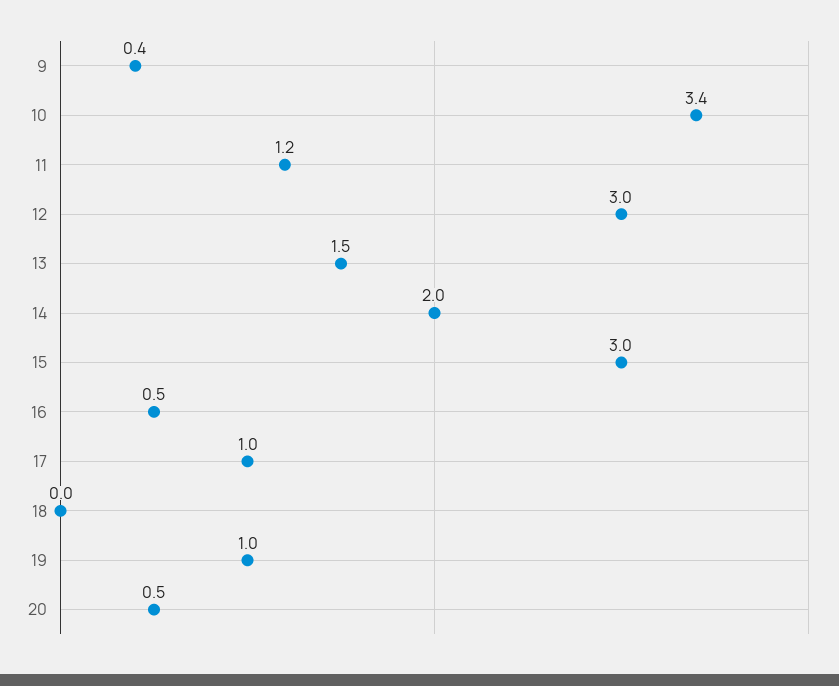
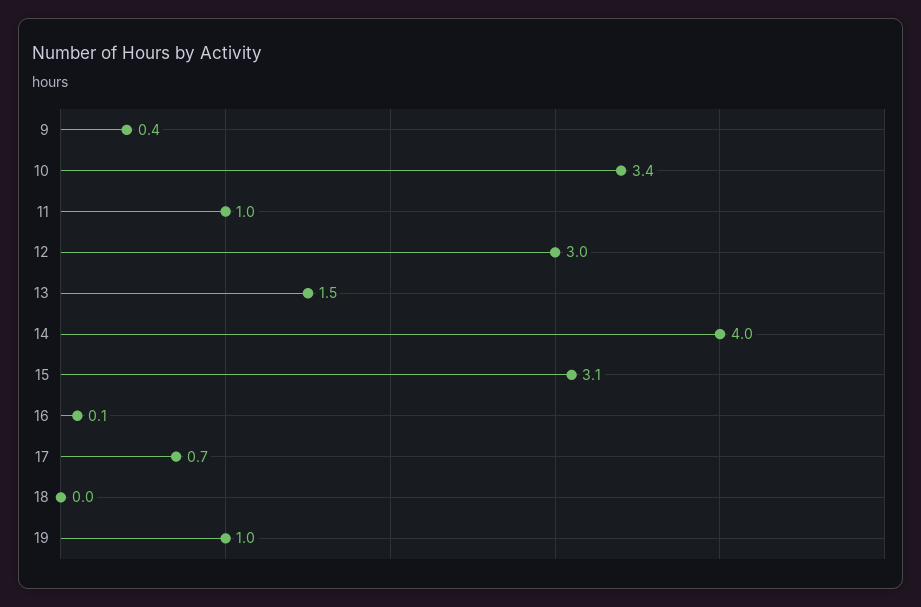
  {
    "9": 0.4,
    "10": 3.4,
-   "11": 1.2,
+   "11": 1,
    "12": 3,
    "13": 1.5,
-   "14": 2,
+   "14": 4,
-   "15": 3,
+   "15": 3.1,
-   "16": 0.5,
+   "16": 0.1,
-   "17": 1,
+   "17": 0.7,
    "18": 0,
-   "19": 1,
+   "19": 1
-   "20": 0.5
  }

